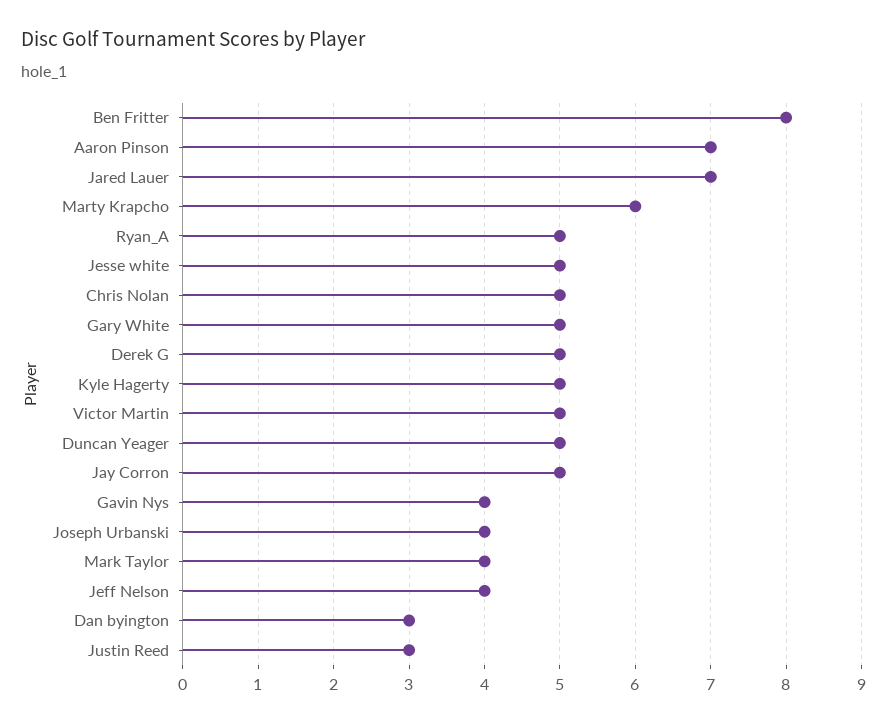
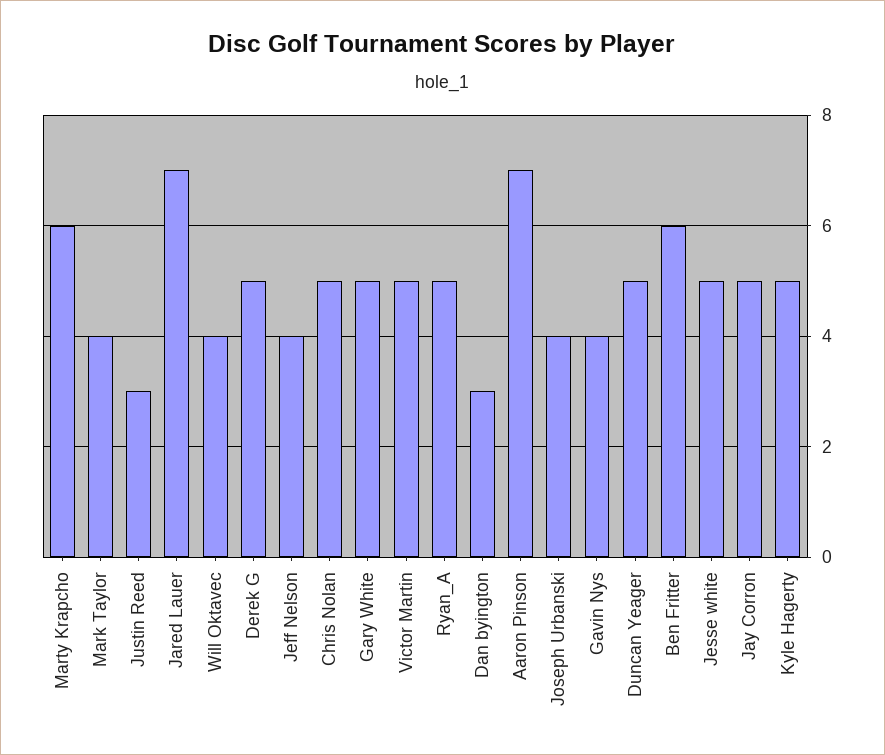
  {
-   "Ben Fritter": 8,
+   "Ben Fritter": 6,
    "Aaron Pinson": 7,
    "Jared Lauer": 7,
    "Marty Krapcho": 6,
    "Ryan_A": 5,
    "Jesse white": 5,
    "Chris Nolan": 5,
    "Gary White": 5,
    "Derek G": 5,
    "Kyle Hagerty": 5,
    "Victor Martin": 5,
    "Duncan Yeager": 5,
    "Jay Corron": 5,
    "Gavin Nys": 4,
    "Joseph Urbanski": 4,
    "Mark Taylor": 4,
    "Jeff Nelson": 4,
    "Dan byington": 3,
-   "Justin Reed": 3
+   "Justin Reed": 3,
+   "Will Oktavec": 4
  }

